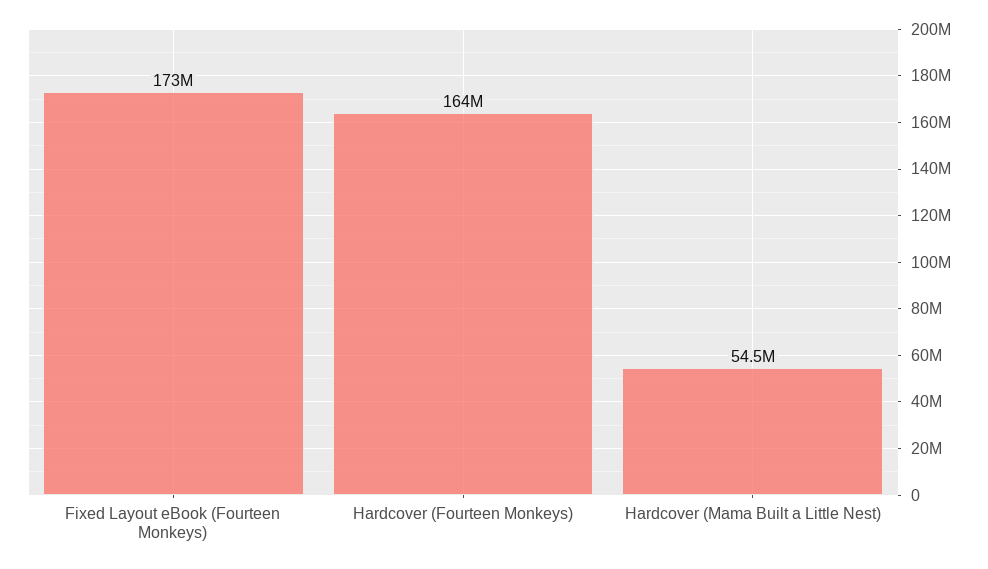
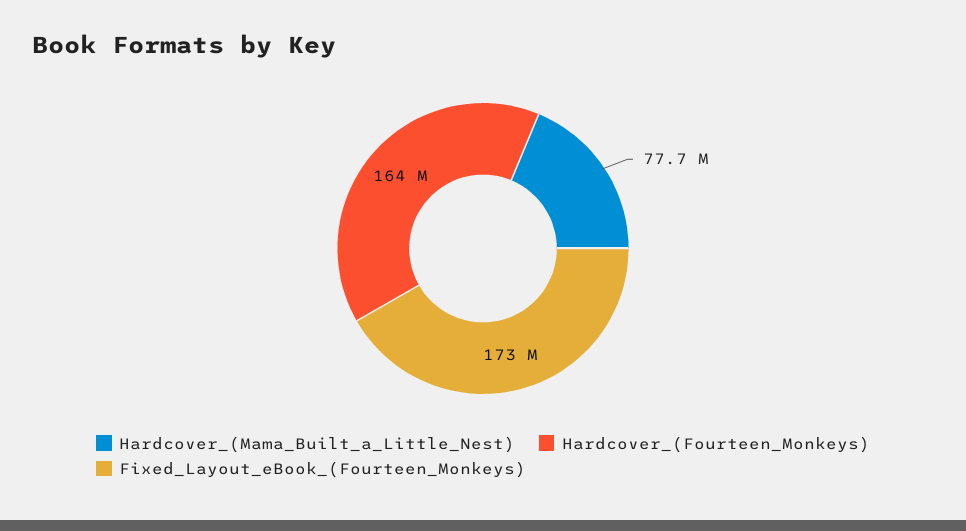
  {
    "Fixed Layout eBook (Fourteen Monkeys)": 173000000,
    "Hardcover (Fourteen Monkeys)": 164000000,
-   "Hardcover (Mama Built a Little Nest)": 54500000
+   "Hardcover (Mama Built a Little Nest)": 77700000
  }

